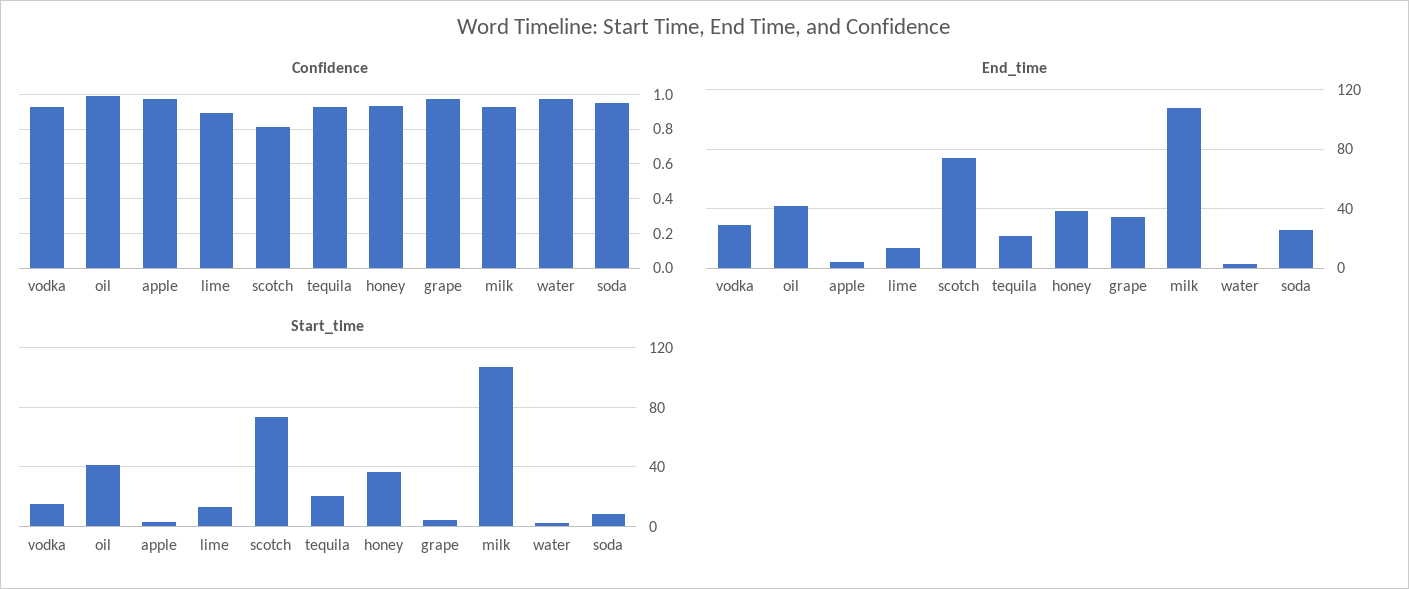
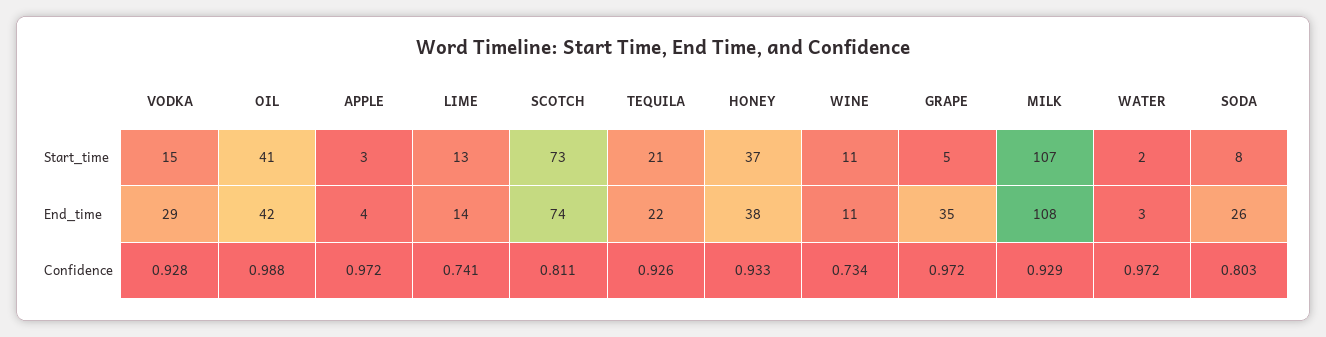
  {
    "Confidence": {
      "vodka": 0.928,
      "oil": 0.988,
      "apple": 0.972,
-     "lime": 0.9,
+     "lime": 0.741,
      "scotch": 0.811,
      "tequila": 0.926,
      "honey": 0.933,
      "grape": 0.972,
      "milk": 0.929,
      "water": 0.972,
-     "soda": 0.95
+     "soda": 0.803,
+     "WINE": 0.734
    },
    "End_time": {
      "vodka": 29,
      "oil": 42,
      "apple": 4,
      "lime": 14,
      "scotch": 74,
      "tequila": 22,
      "honey": 38,
      "grape": 35,
      "milk": 108,
      "water": 3,
-     "soda": 26
+     "soda": 26,
+     "WINE": 11
    },
    "Start_time": {
      "vodka": 15,
      "oil": 41,
      "apple": 3,
      "lime": 13,
      "scotch": 73,
      "tequila": 21,
      "honey": 37,
      "grape": 5,
      "milk": 107,
      "water": 2,
-     "soda": 8
+     "soda": 8,
+     "WINE": 11
    }
  }

